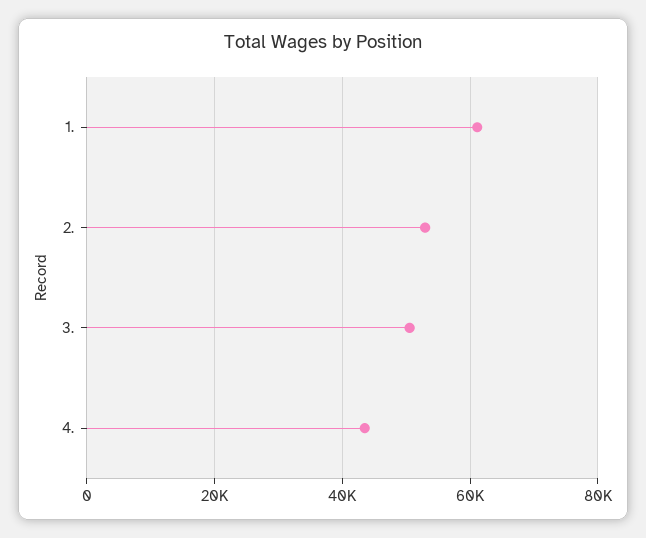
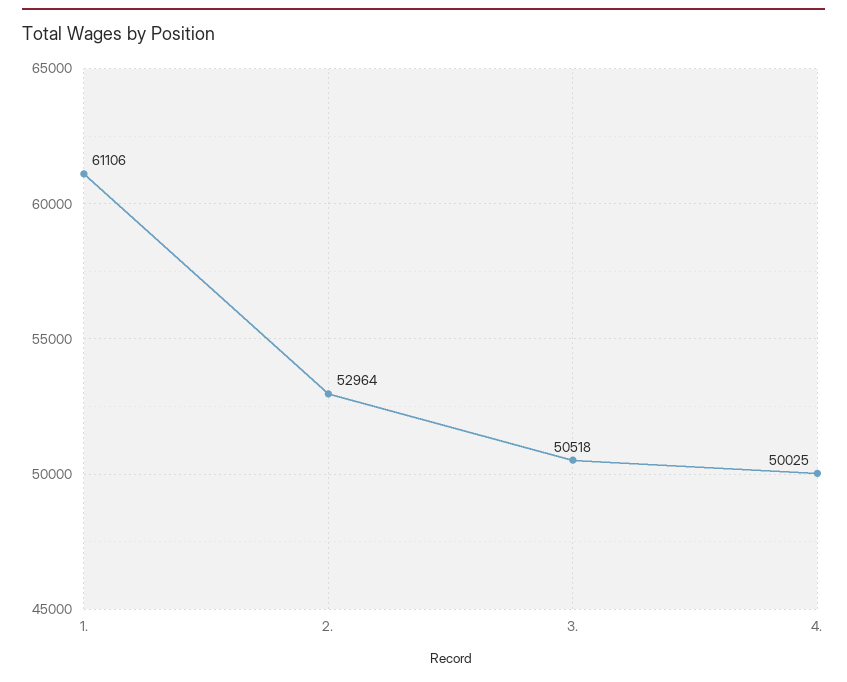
  {
    "1.": 61106,
    "2.": 52964,
    "3.": 50518,
-   "4.": 44000
+   "4.": 50025
  }

